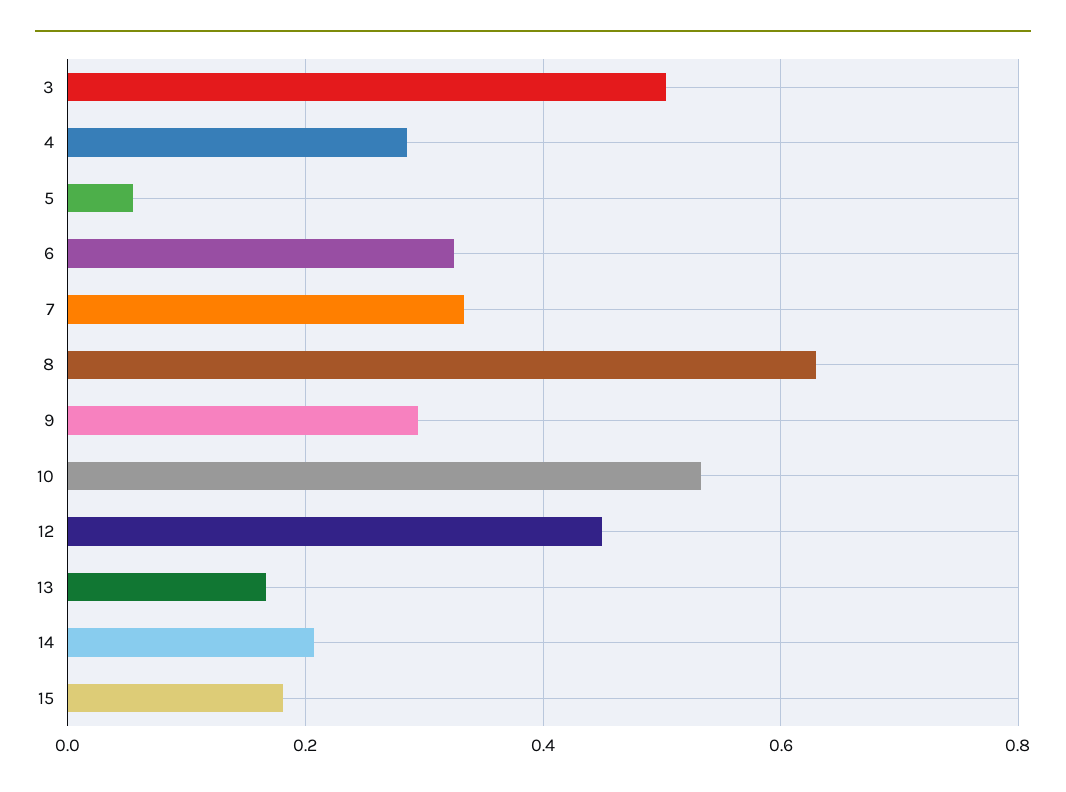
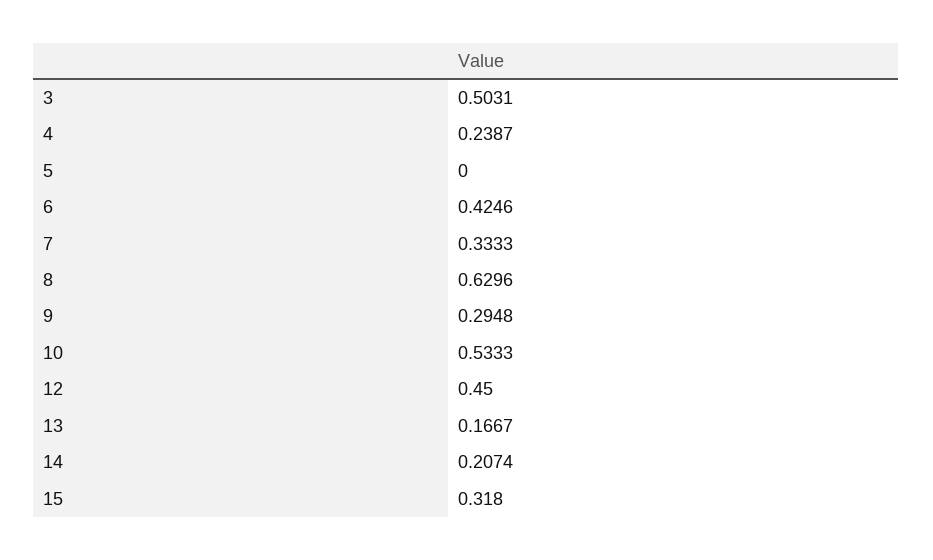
  {
    "3": 0.5031,
-   "4": 0.28,
+   "4": 0.2387,
-   "5": 0.06,
+   "5": 0,
-   "6": 0.32,
+   "6": 0.4246,
    "7": 0.3333,
    "8": 0.6296,
    "9": 0.2948,
    "10": 0.5333,
    "12": 0.45,
    "13": 0.1667,
    "14": 0.2074,
-   "15": 0.18
+   "15": 0.318
  }

